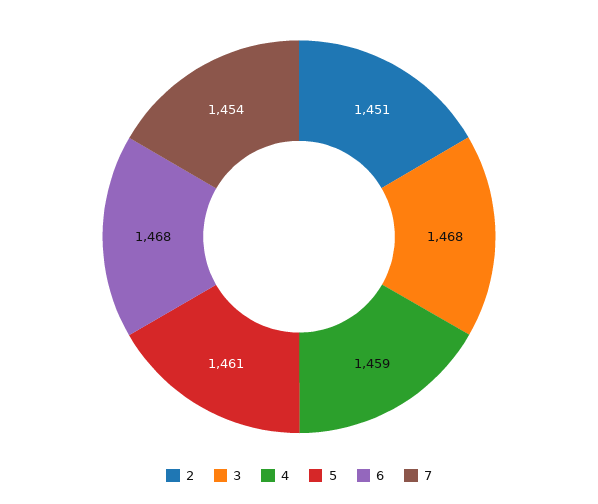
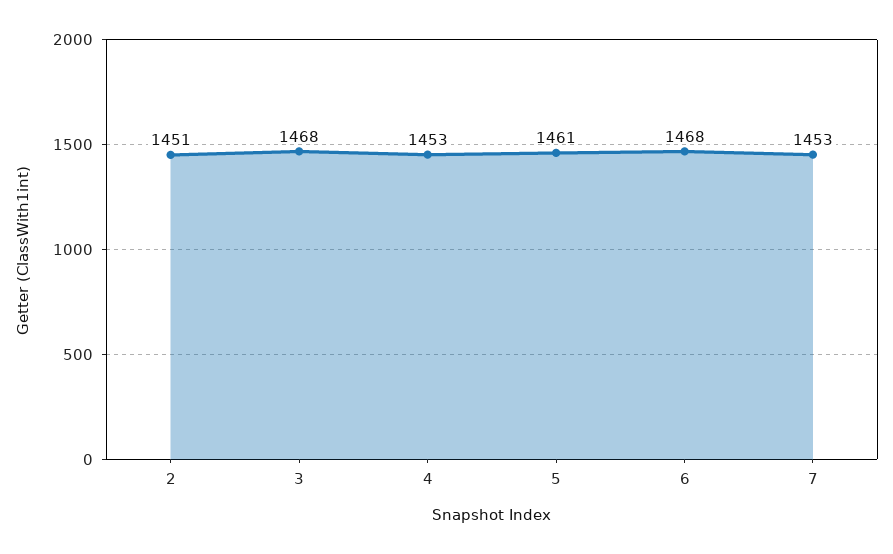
  {
    "2": 1451,
    "3": 1468,
-   "4": 1459,
+   "4": 1453,
    "5": 1461,
    "6": 1468,
-   "7": 1454
+   "7": 1453
  }

